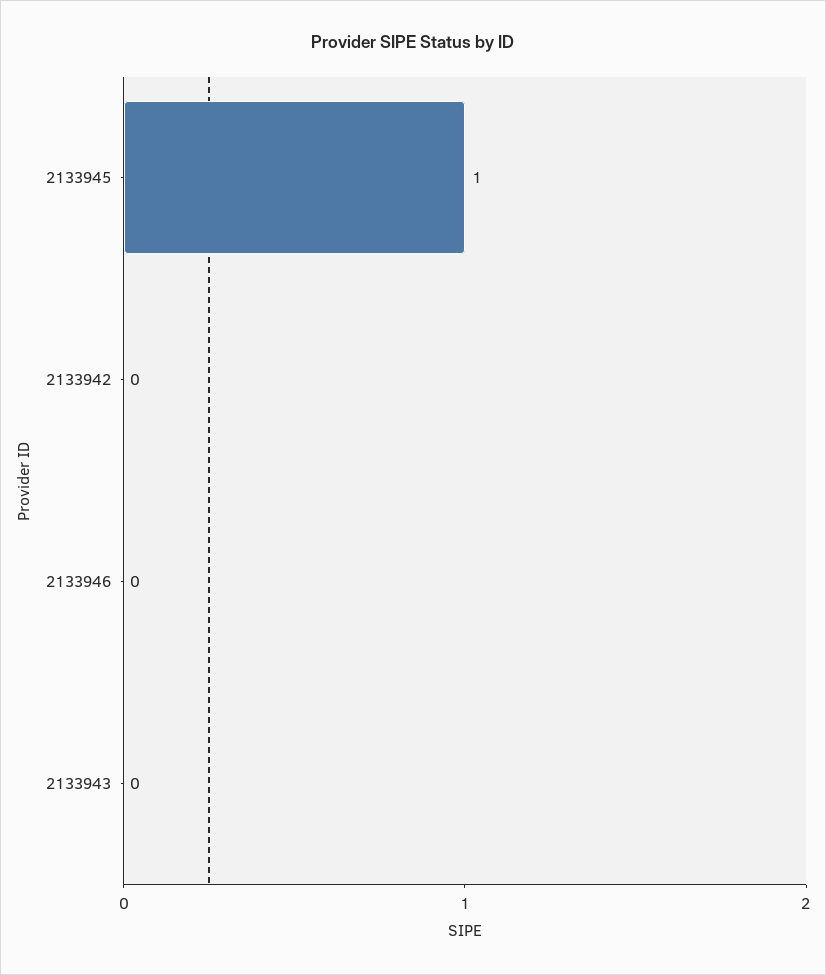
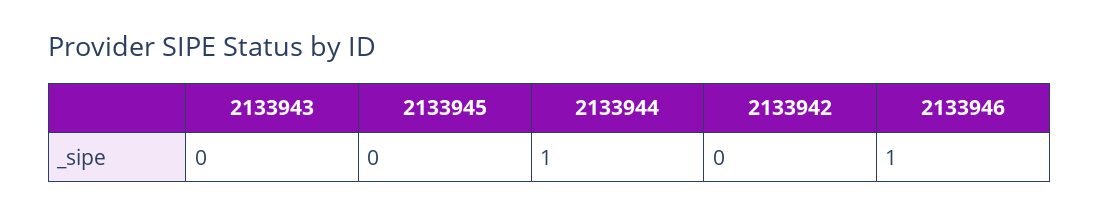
  {
-   "2133945": 1,
+   "2133945": 0,
    "2133942": 0,
-   "2133946": 0,
+   "2133946": 1,
-   "2133943": 0
+   "2133943": 0,
+   "2133944": 1
  }

